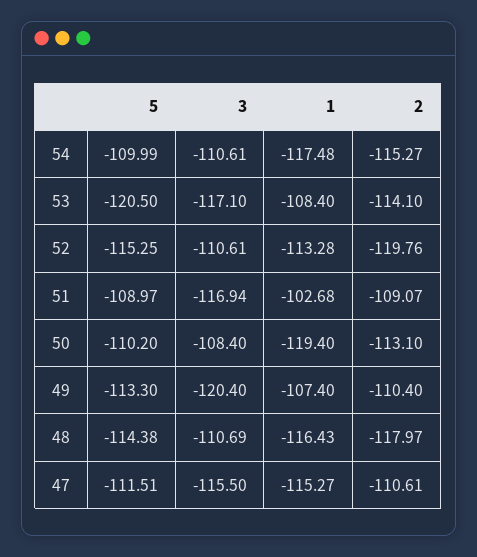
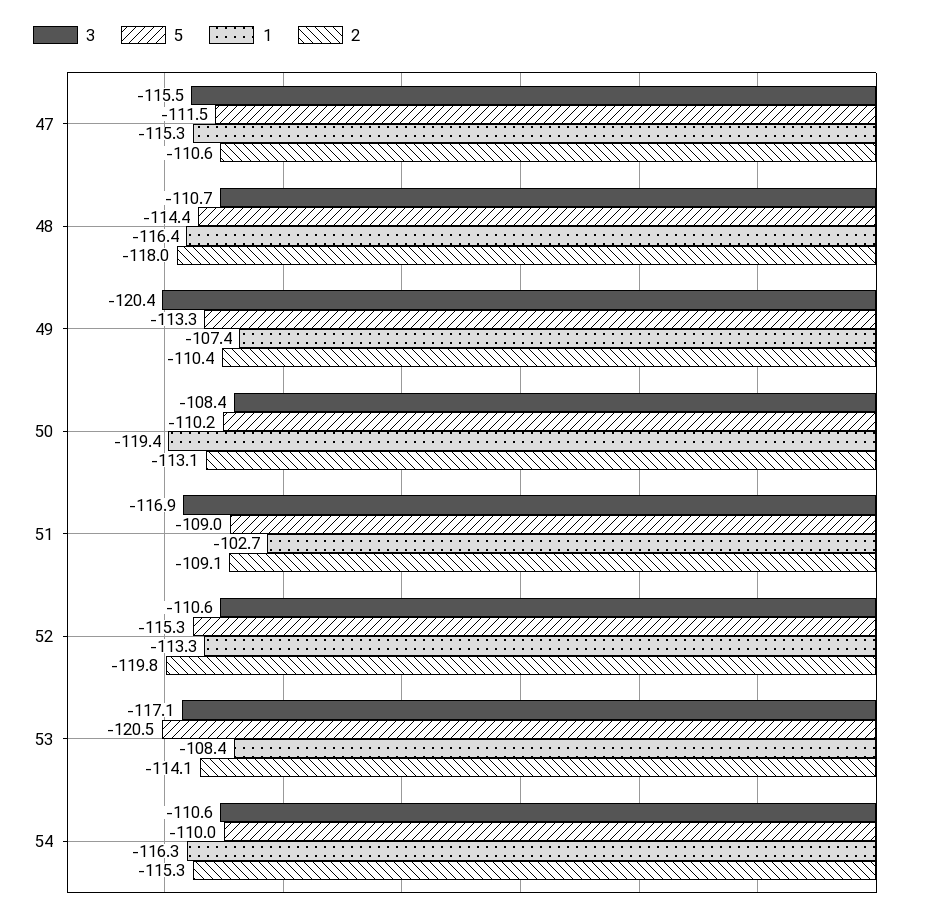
  {
    "5": {
      "54": -109.99,
      "53": -120.5,
      "52": -115.25,
      "51": -108.97,
      "50": -110.2,
      "49": -113.3,
      "48": -114.38,
      "47": -111.51
    },
    "3": {
      "54": -110.61,
      "53": -117.1,
      "52": -110.61,
      "51": -116.94,
      "50": -108.4,
      "49": -120.4,
      "48": -110.69,
      "47": -115.5
    },
    "1": {
-     "54": -117.48,
+     "54": -116.3,
      "53": -108.4,
      "52": -113.28,
      "51": -102.68,
      "50": -119.4,
      "49": -107.4,
      "48": -116.43,
      "47": -115.27
    },
    "2": {
      "54": -115.27,
      "53": -114.1,
      "52": -119.76,
      "51": -109.07,
      "50": -113.1,
      "49": -110.4,
      "48": -117.97,
      "47": -110.61
    }
  }

